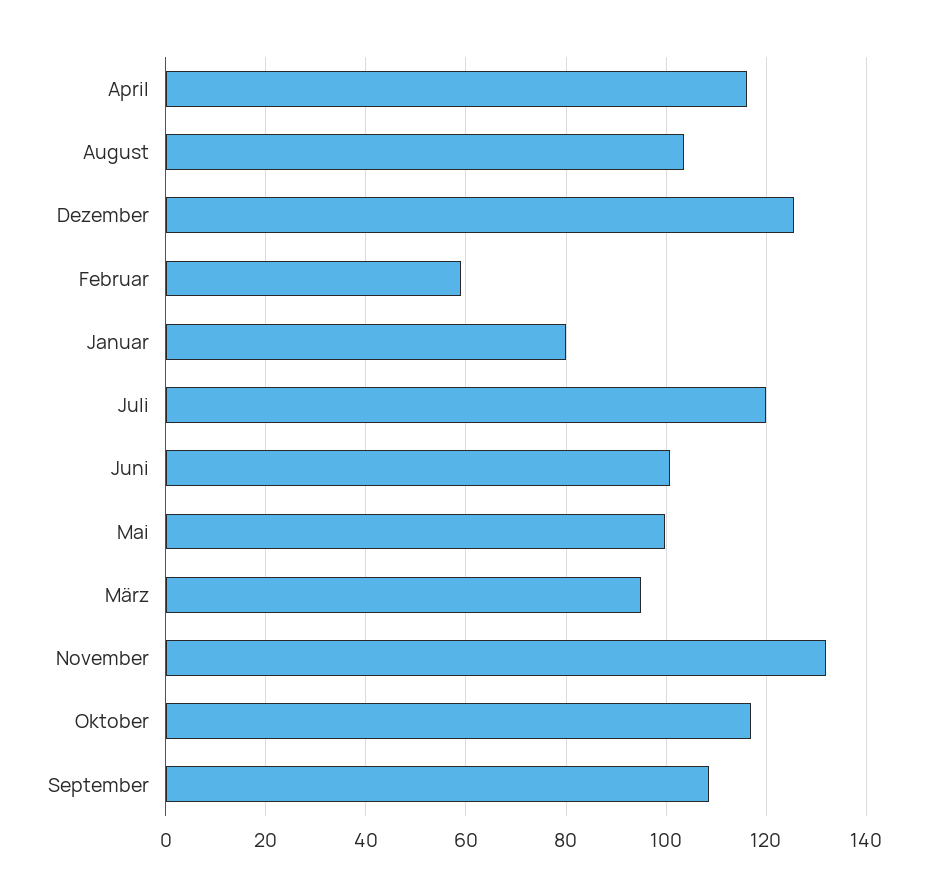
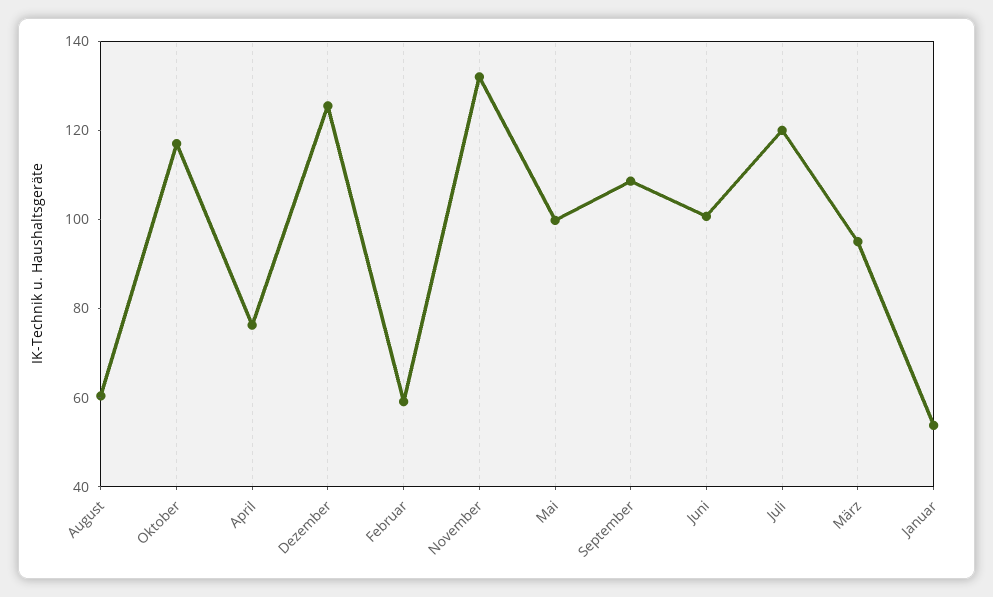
  {
-   "April": 116,
+   "April": 75,
-   "August": 104,
+   "August": 60,
    "Dezember": 126,
    "Februar": 60,
-   "Januar": 80,
+   "Januar": 55,
    "Juli": 120,
    "Juni": 100,
    "Mai": 100,
    "März": 96,
    "November": 132,
    "Oktober": 118,
    "September": 108
  }

